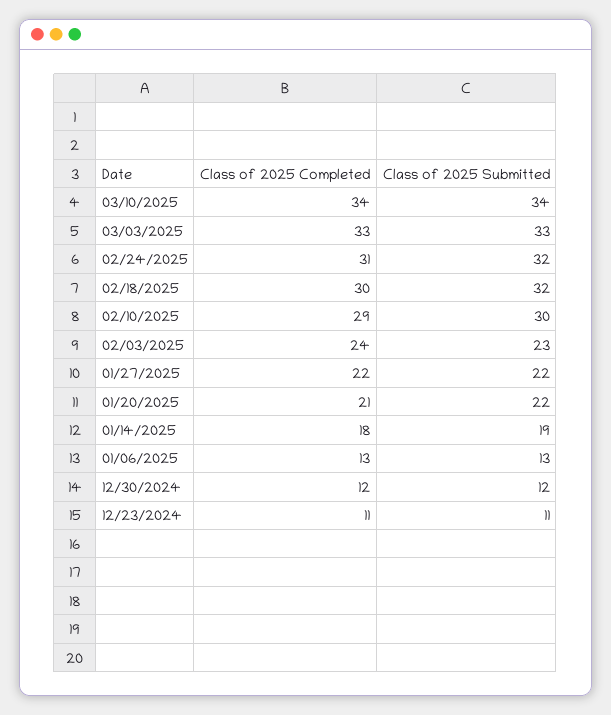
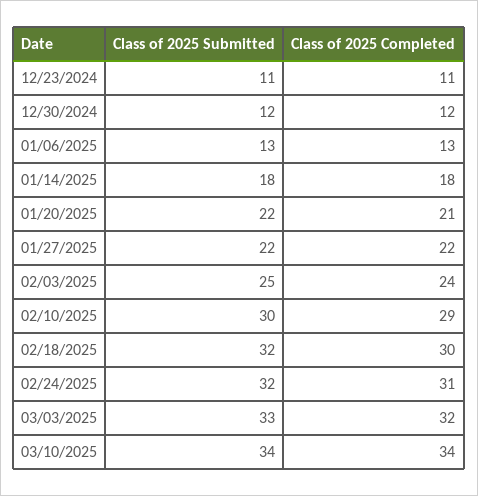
  {
    "Class of 2025 Completed": {
      "03/10/2025": 34,
-     "03/03/2025": 33,
+     "03/03/2025": 32,
      "02/24/2025": 31,
      "02/18/2025": 30,
      "02/10/2025": 29,
      "02/03/2025": 24,
      "01/27/2025": 22,
      "01/20/2025": 21,
      "01/14/2025": 18,
      "01/06/2025": 13,
      "12/30/2024": 12,
      "12/23/2024": 11
    },
    "Class of 2025 Submitted": {
      "03/10/2025": 34,
      "03/03/2025": 33,
      "02/24/2025": 32,
      "02/18/2025": 32,
      "02/10/2025": 30,
-     "02/03/2025": 23,
+     "02/03/2025": 25,
      "01/27/2025": 22,
      "01/20/2025": 22,
-     "01/14/2025": 19,
+     "01/14/2025": 18,
      "01/06/2025": 13,
      "12/30/2024": 12,
      "12/23/2024": 11
    }
  }

